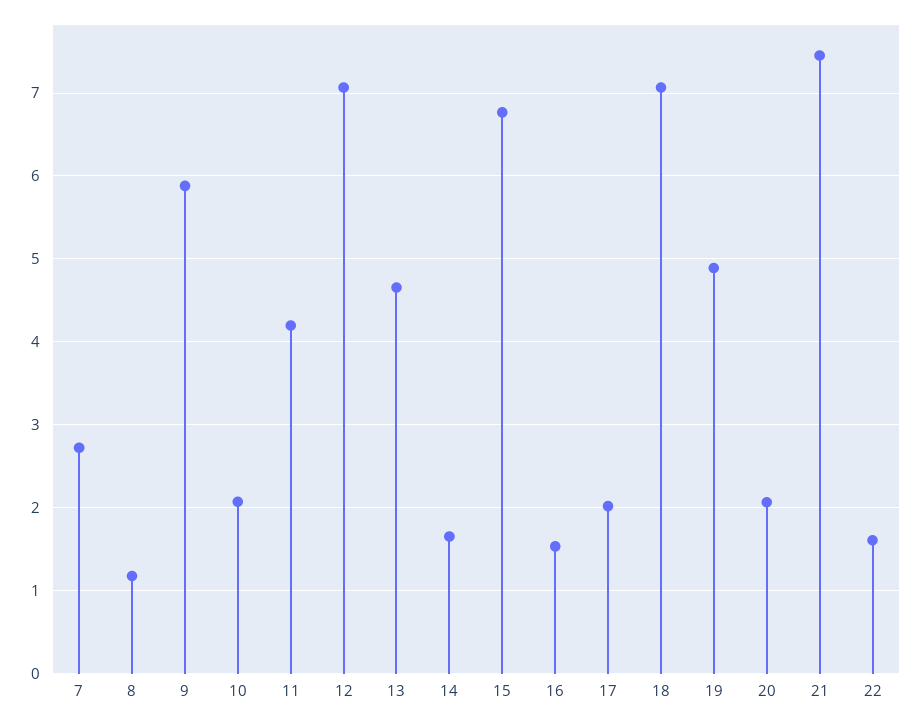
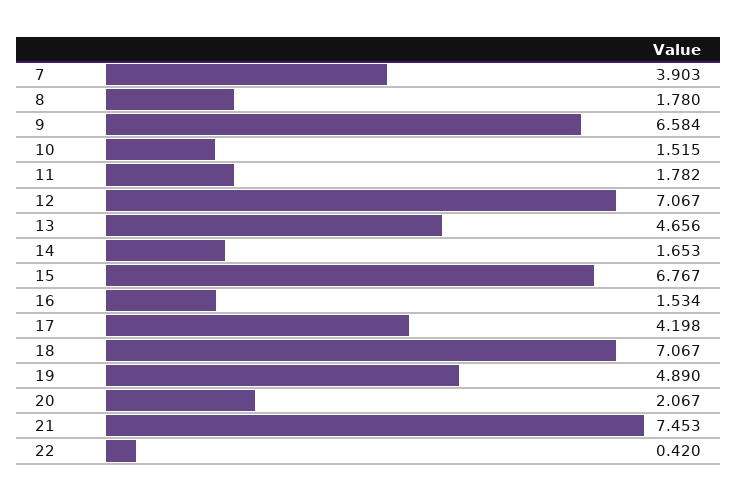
  {
-   "7": 2.7,
+   "7": 3.903,
-   "8": 1.2,
+   "8": 1.78,
-   "9": 5.9,
+   "9": 6.584,
-   "10": 2.1,
+   "10": 1.515,
-   "11": 4.2,
+   "11": 1.782,
    "12": 7.067,
    "13": 4.656,
    "14": 1.653,
    "15": 6.767,
    "16": 1.534,
-   "17": 2,
+   "17": 4.198,
    "18": 7.067,
    "19": 4.89,
    "20": 2.067,
    "21": 7.453,
-   "22": 1.6
+   "22": 0.42
  }

